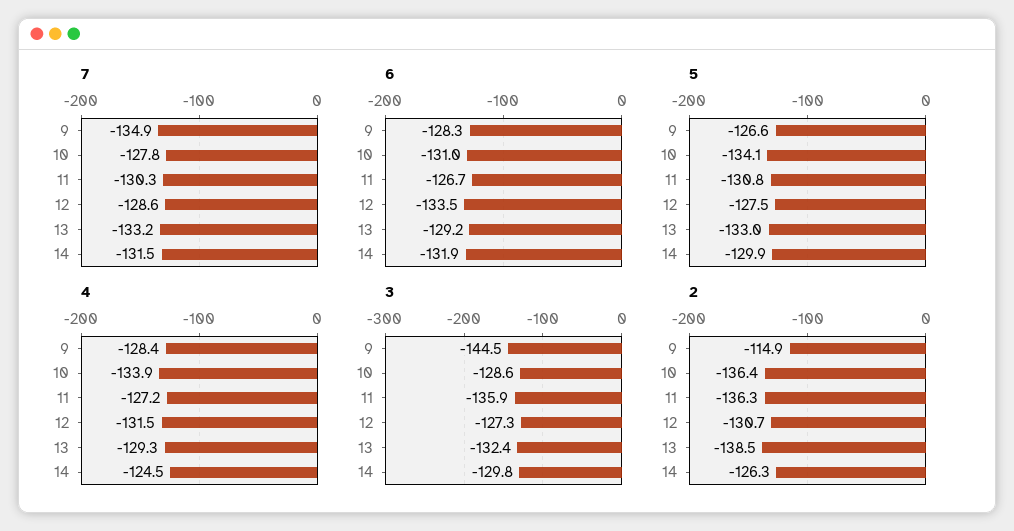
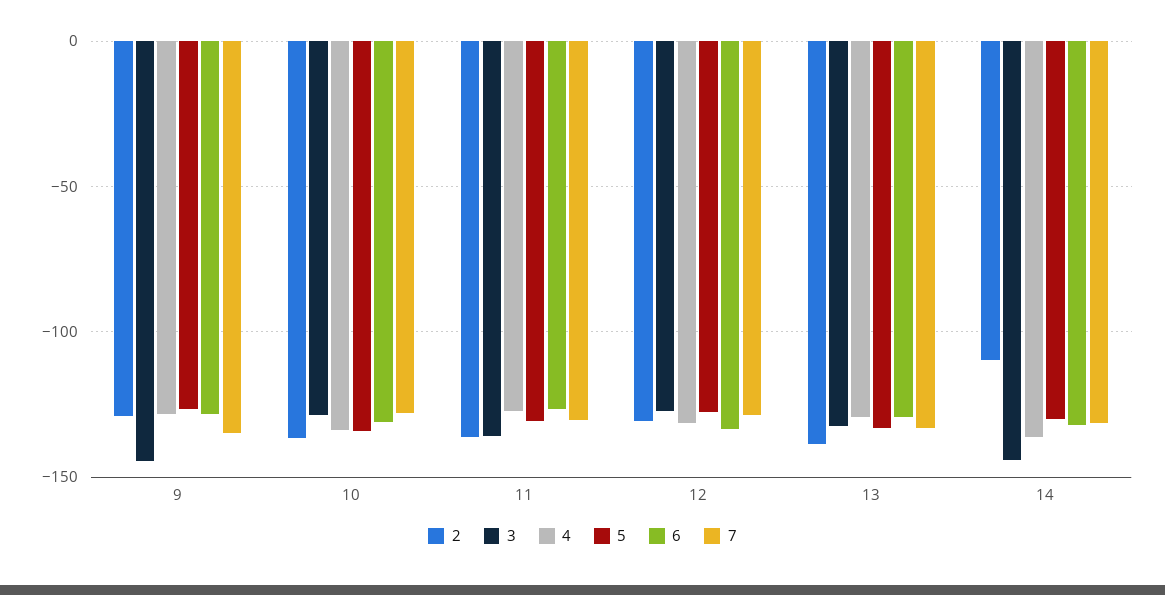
  {
    "7": {
      "9": -134.9,
      "10": -127.8,
      "11": -130.3,
      "12": -128.6,
      "13": -133.2,
      "14": -131.5
    },
    "6": {
      "9": -128.3,
      "10": -131,
      "11": -126.7,
      "12": -133.5,
      "13": -129.2,
      "14": -131.9
    },
    "5": {
      "9": -126.6,
      "10": -134.1,
      "11": -130.8,
      "12": -127.5,
      "13": -133,
      "14": -129.9
    },
    "4": {
      "9": -128.4,
      "10": -133.9,
      "11": -127.2,
      "12": -131.5,
      "13": -129.3,
-     "14": -124.5
+     "14": -135
    },
    "3": {
      "9": -144.5,
      "10": -128.6,
      "11": -135.9,
      "12": -127.3,
      "13": -132.4,
-     "14": -129.8
+     "14": -145
    },
    "2": {
-     "9": -114.9,
+     "9": -130,
      "10": -136.4,
      "11": -136.3,
      "12": -130.7,
      "13": -138.5,
-     "14": -126.3
+     "14": -110
    }
  }

